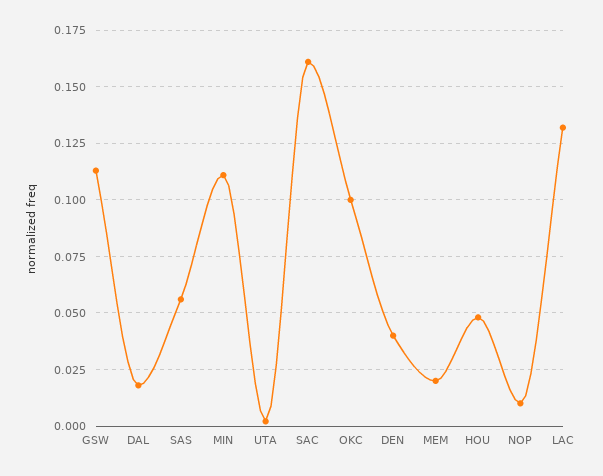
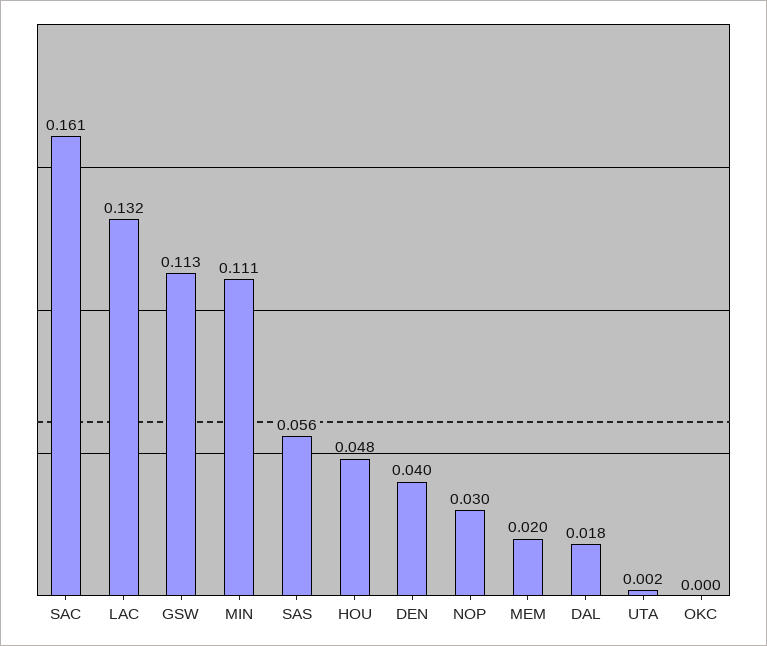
  {
    "GSW": 0.113,
    "DAL": 0.018,
    "SAS": 0.056,
    "MIN": 0.111,
    "UTA": 0.002,
    "SAC": 0.161,
-   "OKC": 0.1,
+   "OKC": 0,
    "DEN": 0.04,
    "MEM": 0.02,
    "HOU": 0.048,
-   "NOP": 0.01,
+   "NOP": 0.03,
    "LAC": 0.132
  }

